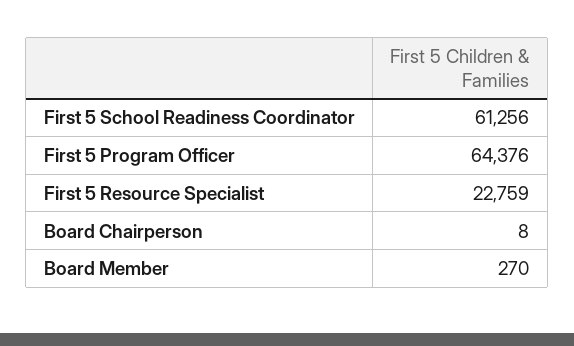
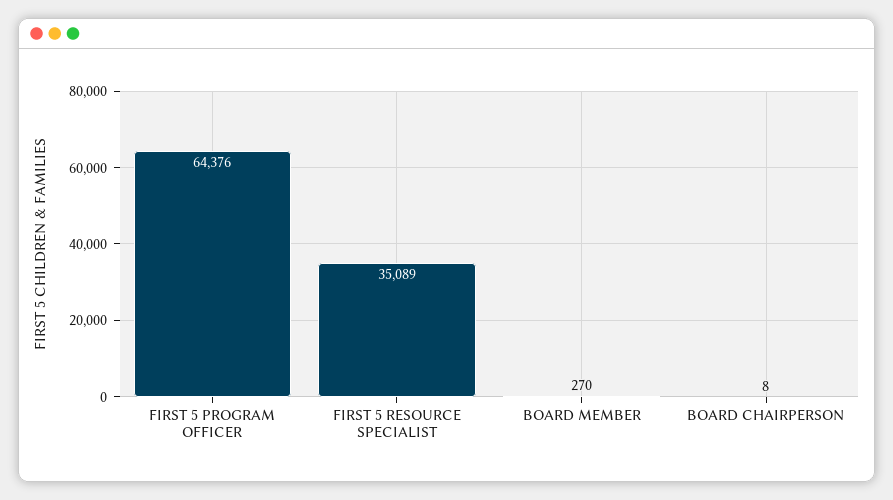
  {
-   "First 5 School Readiness Coordinator": 61256,
    "First 5 Program Officer": 64376,
-   "First 5 Resource Specialist": 22759,
+   "First 5 Resource Specialist": 35089,
    "Board Chairperson": 8,
    "Board Member": 270
  }

